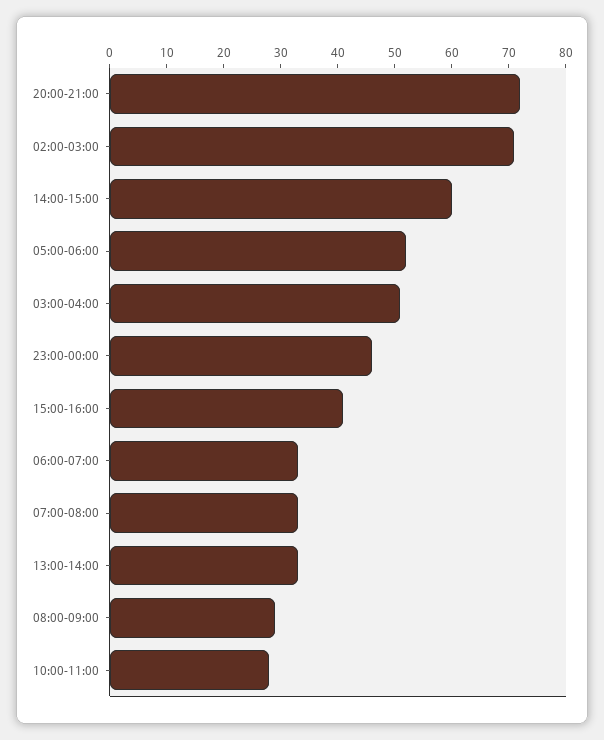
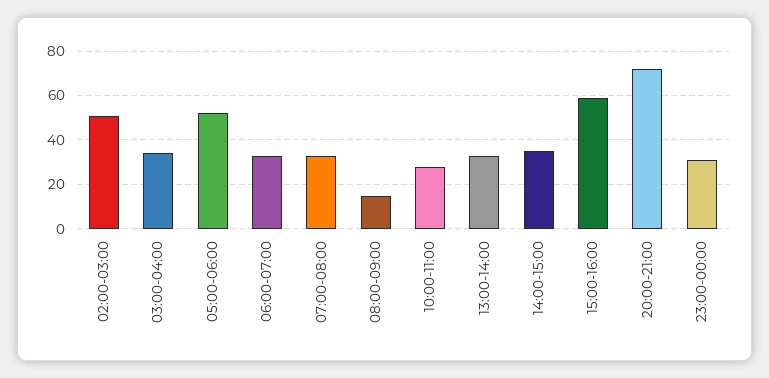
  {
    "20:00-21:00": 70,
-   "02:00-03:00": 70,
+   "02:00-03:00": 50,
-   "14:00-15:00": 60,
+   "14:00-15:00": 35,
    "05:00-06:00": 50,
-   "03:00-04:00": 50,
+   "03:00-04:00": 35,
-   "23:00-00:00": 45,
+   "23:00-00:00": 30,
-   "15:00-16:00": 40,
+   "15:00-16:00": 60,
    "06:00-07:00": 35,
    "07:00-08:00": 35,
    "13:00-14:00": 35,
-   "08:00-09:00": 30,
+   "08:00-09:00": 15,
    "10:00-11:00": 30
  }

